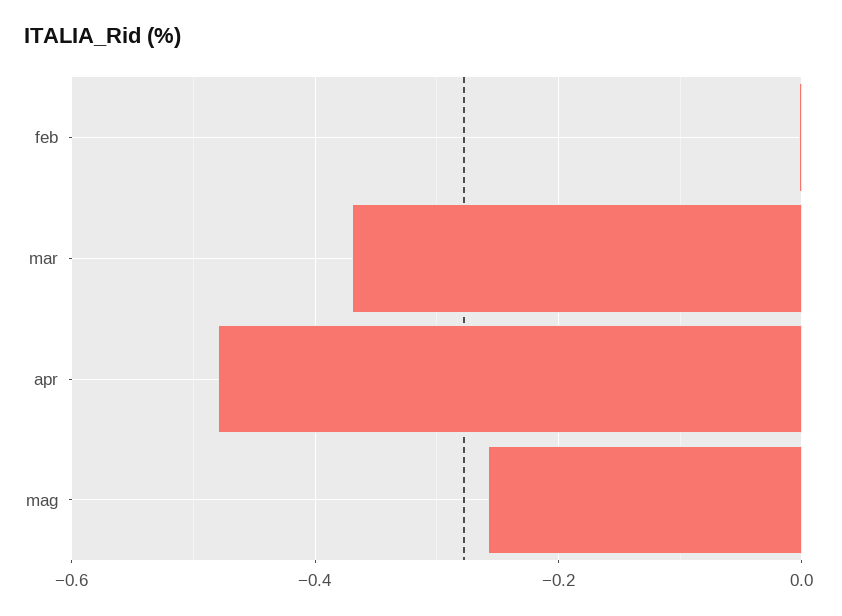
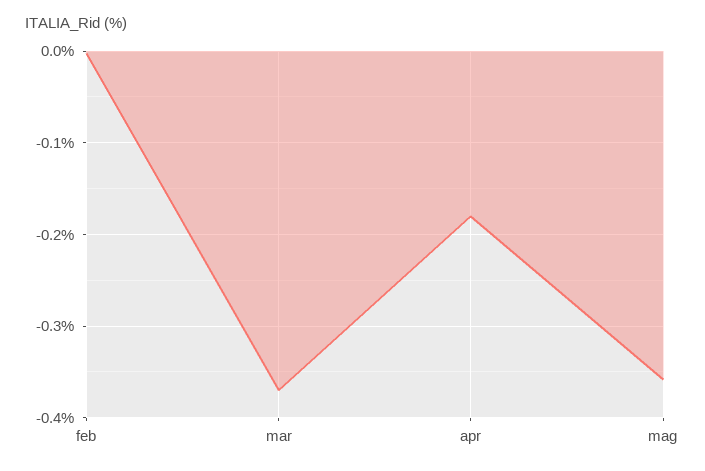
  {
    "feb": 0,
    "mar": -0.37,
-   "apr": -0.48,
+   "apr": -0.18,
-   "mag": -0.26
+   "mag": -0.36
  }

